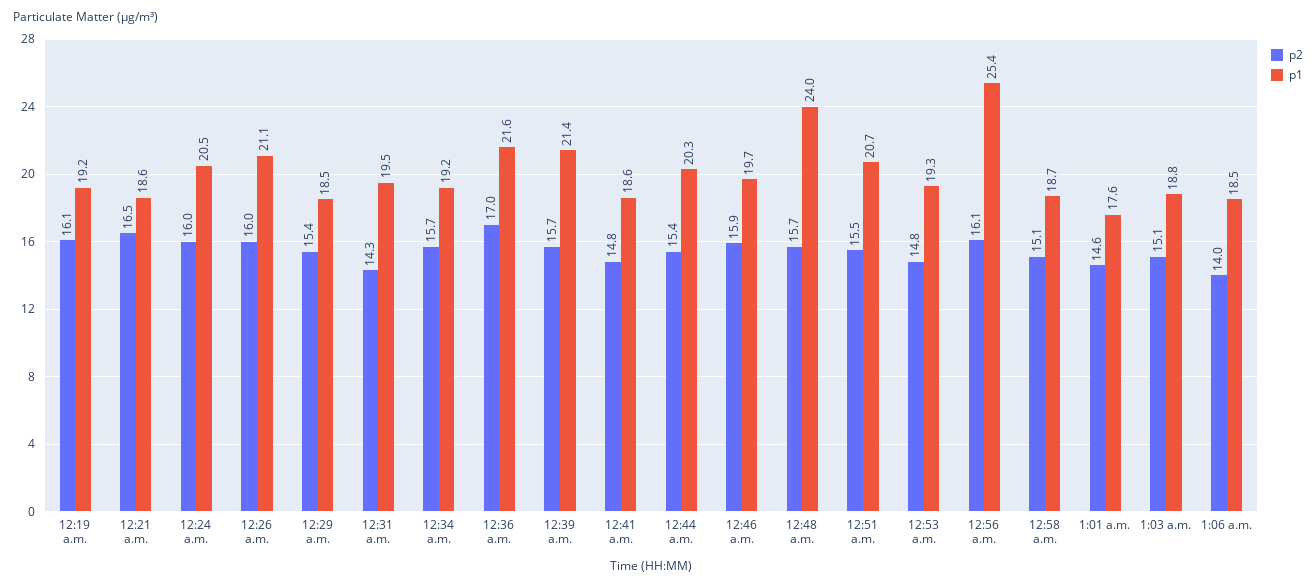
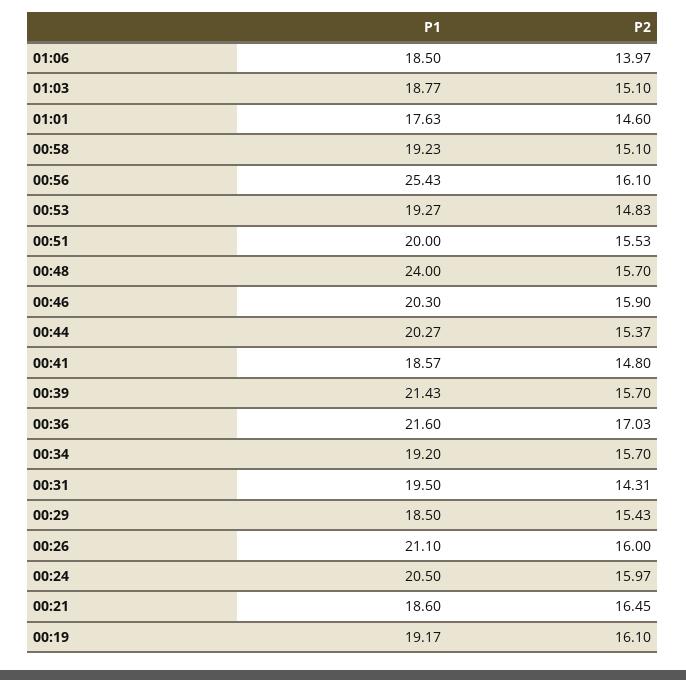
  {
    "p2": {
      "12:19 a.m.": 16.1,
      "12:21 a.m.": 16.45,
      "12:24 a.m.": 15.97,
      "12:26 a.m.": 16,
      "12:29 a.m.": 15.43,
      "12:31 a.m.": 14.31,
      "12:34 a.m.": 15.7,
      "12:36 a.m.": 17.03,
      "12:39 a.m.": 15.7,
      "12:41 a.m.": 14.8,
      "12:44 a.m.": 15.37,
      "12:46 a.m.": 15.9,
      "12:48 a.m.": 15.7,
      "12:51 a.m.": 15.53,
      "12:53 a.m.": 14.83,
      "12:56 a.m.": 16.1,
      "12:58 a.m.": 15.1,
      "1:01 a.m.": 14.6,
      "1:03 a.m.": 15.1,
      "1:06 a.m.": 13.97
    },
    "p1": {
      "12:19 a.m.": 19.17,
      "12:21 a.m.": 18.6,
      "12:24 a.m.": 20.5,
      "12:26 a.m.": 21.1,
      "12:29 a.m.": 18.5,
      "12:31 a.m.": 19.5,
      "12:34 a.m.": 19.2,
      "12:36 a.m.": 21.6,
      "12:39 a.m.": 21.43,
      "12:41 a.m.": 18.57,
      "12:44 a.m.": 20.27,
-     "12:46 a.m.": 19.7,
+     "12:46 a.m.": 20.3,
      "12:48 a.m.": 24,
-     "12:51 a.m.": 20.7,
+     "12:51 a.m.": 20,
      "12:53 a.m.": 19.27,
      "12:56 a.m.": 25.43,
-     "12:58 a.m.": 18.7,
+     "12:58 a.m.": 19.23,
      "1:01 a.m.": 17.63,
      "1:03 a.m.": 18.77,
      "1:06 a.m.": 18.5
    }
  }

